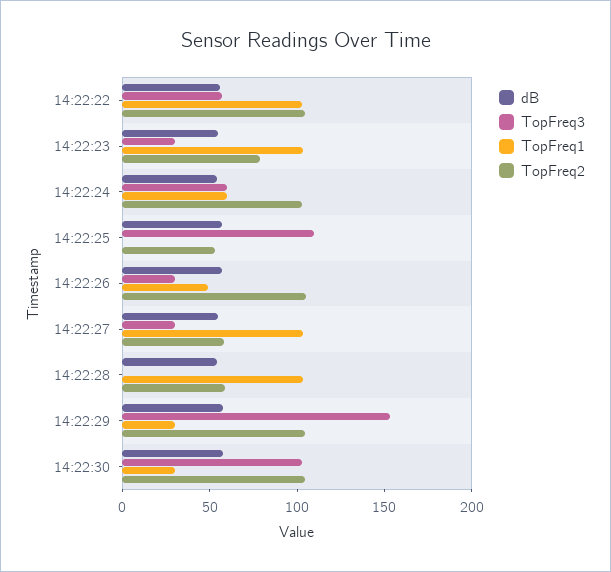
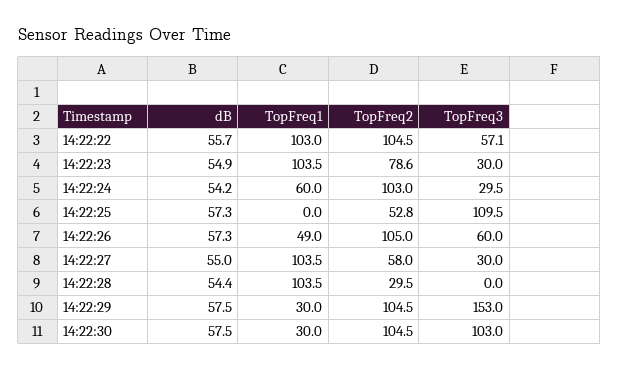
  {
    "dB": {
      "14:22:22": 55.7,
      "14:22:23": 54.9,
      "14:22:24": 54.2,
      "14:22:25": 57.3,
      "14:22:26": 57.3,
      "14:22:27": 55,
      "14:22:28": 54.4,
      "14:22:29": 57.5,
      "14:22:30": 57.5
    },
    "TopFreq3": {
      "14:22:22": 57.1,
      "14:22:23": 30,
-     "14:22:24": 60,
+     "14:22:24": 29.5,
      "14:22:25": 109.5,
-     "14:22:26": 30,
+     "14:22:26": 60,
      "14:22:27": 30,
      "14:22:28": 0,
      "14:22:29": 153,
      "14:22:30": 103
    },
    "TopFreq1": {
      "14:22:22": 103,
      "14:22:23": 103.5,
      "14:22:24": 60,
      "14:22:25": 0,
      "14:22:26": 49,
      "14:22:27": 103.5,
      "14:22:28": 103.5,
      "14:22:29": 30,
      "14:22:30": 30
    },
    "TopFreq2": {
      "14:22:22": 104.5,
      "14:22:23": 78.6,
      "14:22:24": 103,
      "14:22:25": 52.8,
      "14:22:26": 105,
      "14:22:27": 58,
-     "14:22:28": 60,
+     "14:22:28": 29.5,
      "14:22:29": 104.5,
      "14:22:30": 104.5
    }
  }

